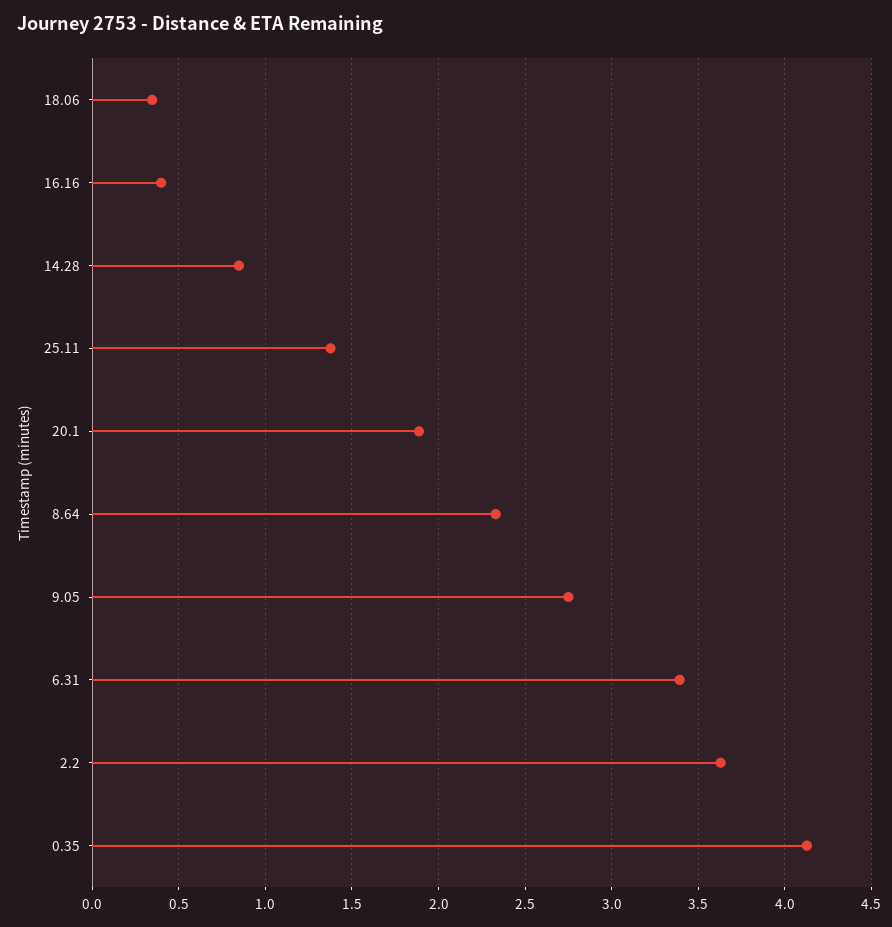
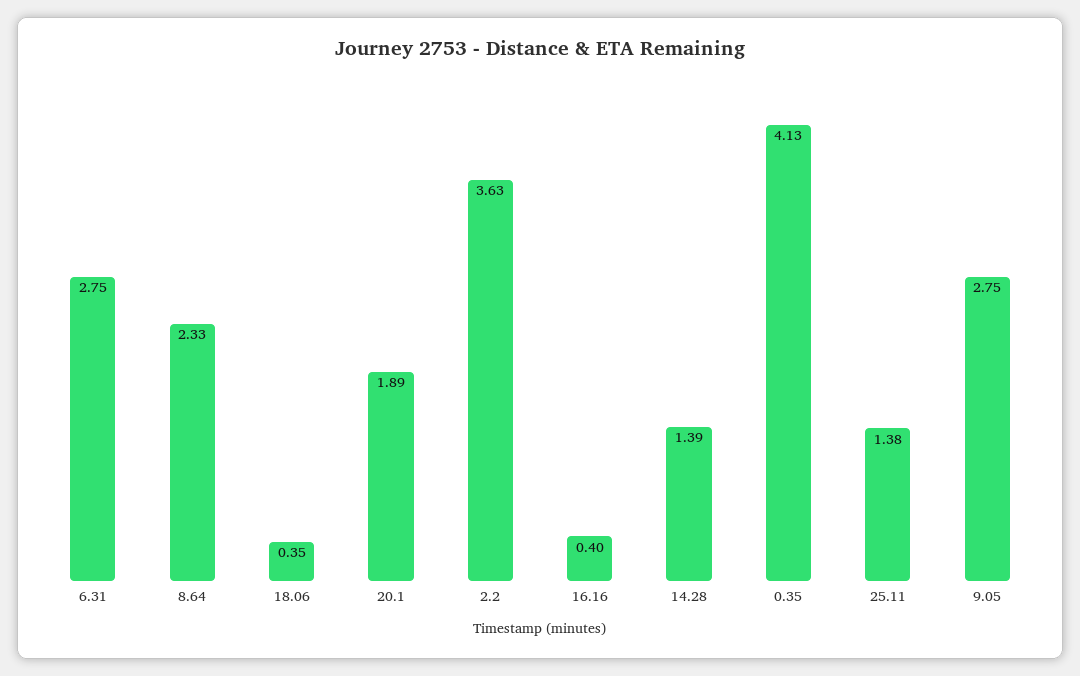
  {
    "18.06": 0.35,
    "16.16": 0.4,
-   "14.28": 0.85,
+   "14.28": 1.39,
    "25.11": 1.38,
    "20.1": 1.89,
    "8.64": 2.33,
    "9.05": 2.75,
-   "6.31": 3.4,
+   "6.31": 2.75,
    "2.2": 3.63,
    "0.35": 4.13
  }

